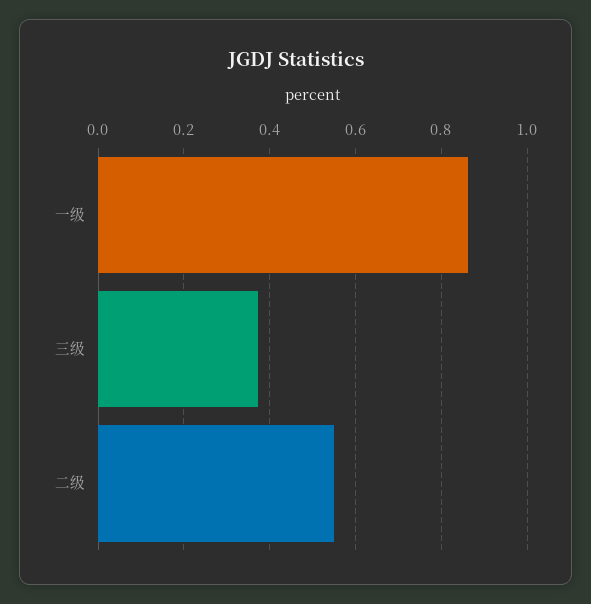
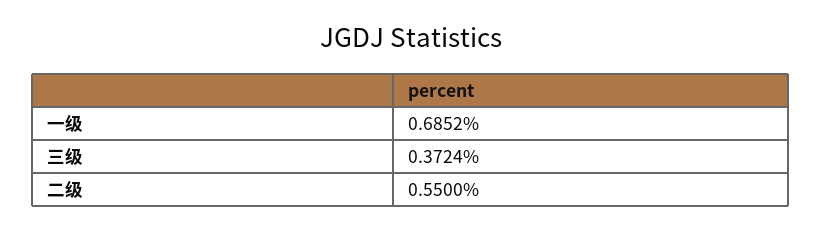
  {
-   "一级": 0.86,
+   "一级": 0.6852,
    "三级": 0.3724,
    "二级": 0.55
  }

